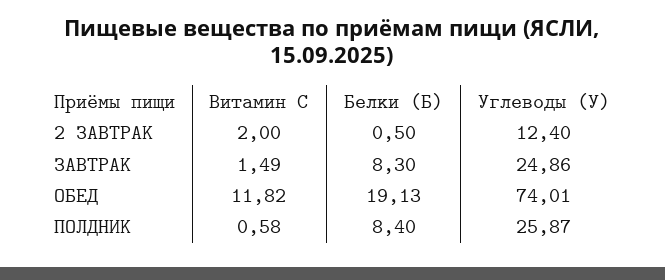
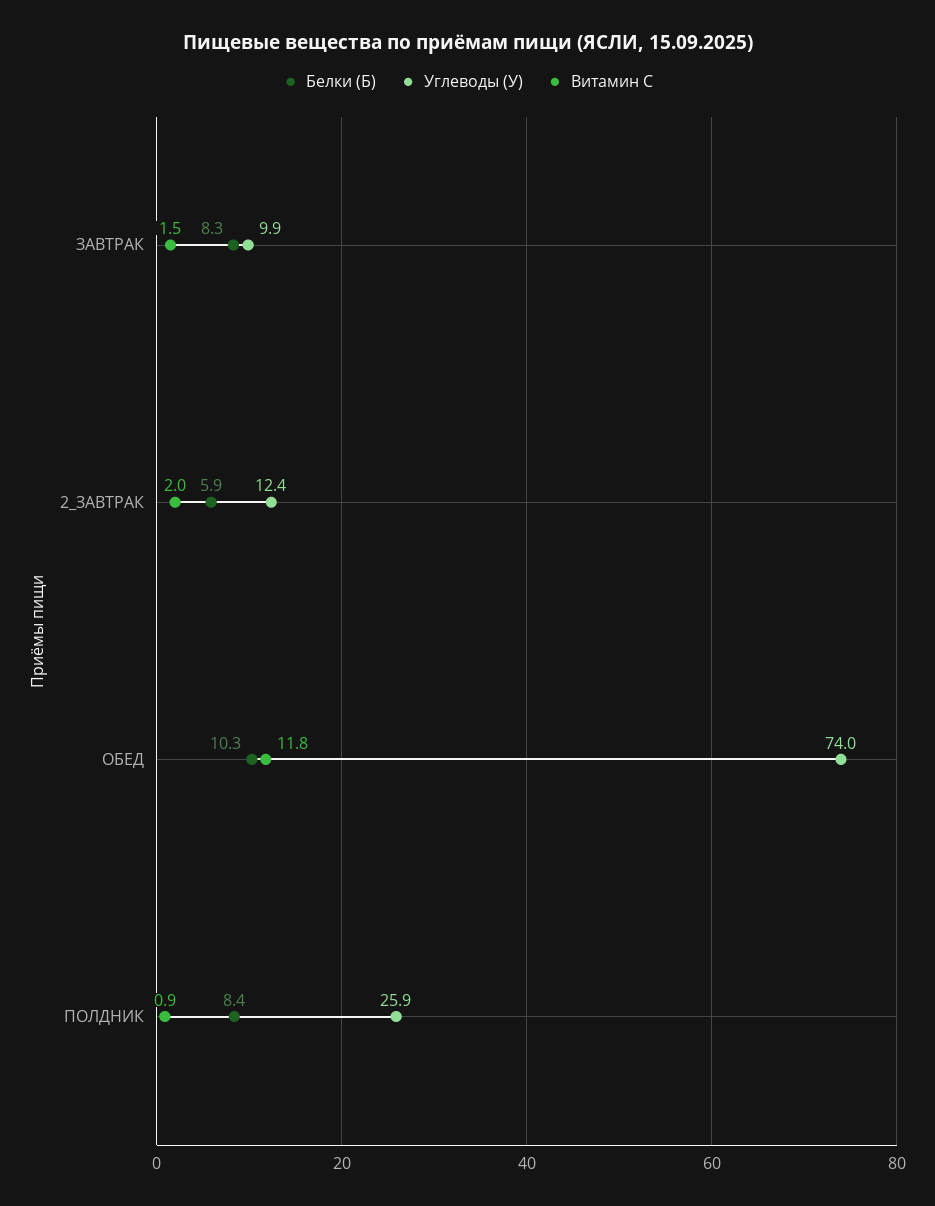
  {
    "Витамин С": {
      "2 ЗАВТРАК": 2,
      "ЗАВТРАК": 1.49,
      "ОБЕД": 11.82,
-     "ПОЛДНИК": 0.58
+     "ПОЛДНИК": 0.9
    },
    "Белки (Б)": {
-     "2 ЗАВТРАК": 0.5,
+     "2 ЗАВТРАК": 5.9,
      "ЗАВТРАК": 8.3,
-     "ОБЕД": 19.13,
+     "ОБЕД": 10.3,
      "ПОЛДНИК": 8.4
    },
    "Углеводы (У)": {
      "2 ЗАВТРАК": 12.4,
-     "ЗАВТРАК": 24.86,
+     "ЗАВТРАК": 9.9,
      "ОБЕД": 74.01,
      "ПОЛДНИК": 25.87
    }
  }

